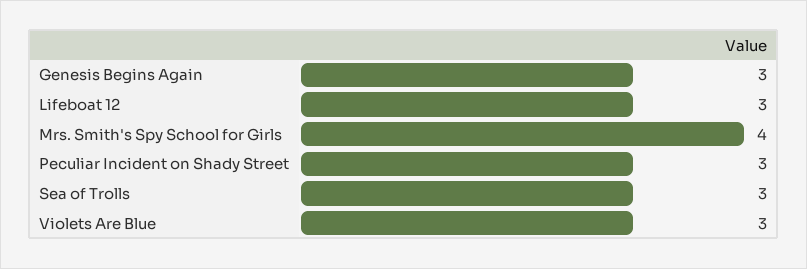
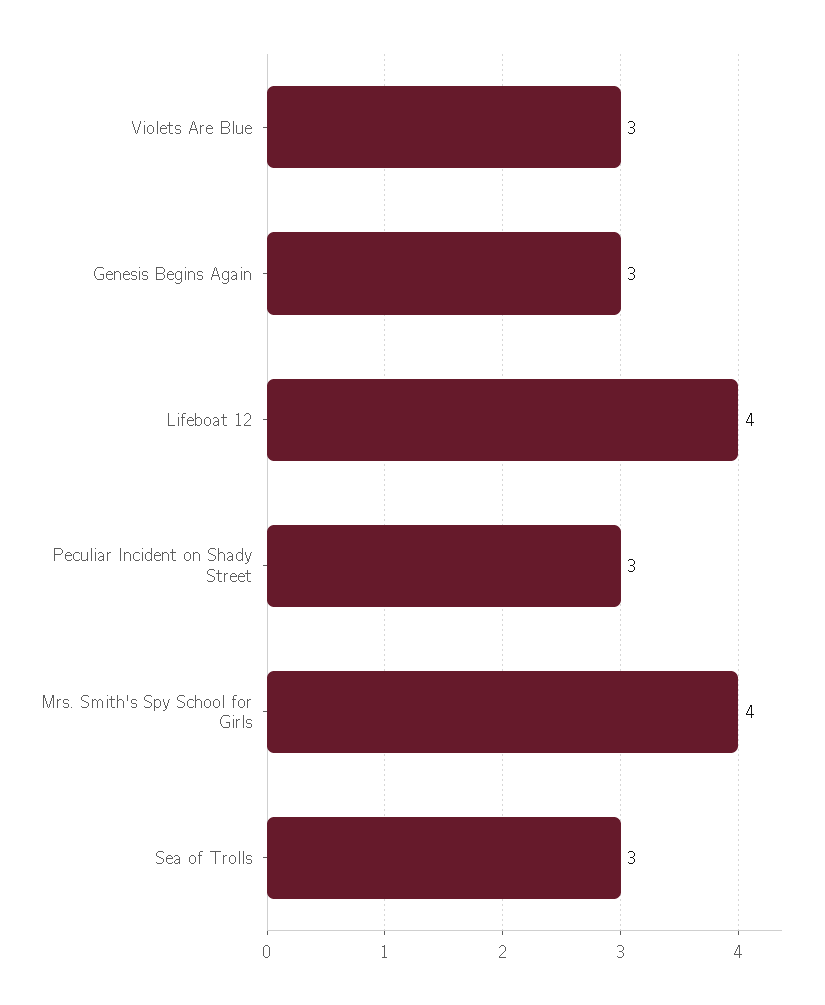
  {
    "Genesis Begins Again": 3,
-   "Lifeboat 12": 3,
+   "Lifeboat 12": 4,
    "Mrs. Smith's Spy School for Girls": 4,
    "Peculiar Incident on Shady Street": 3,
    "Sea of Trolls": 3,
    "Violets Are Blue": 3
  }

